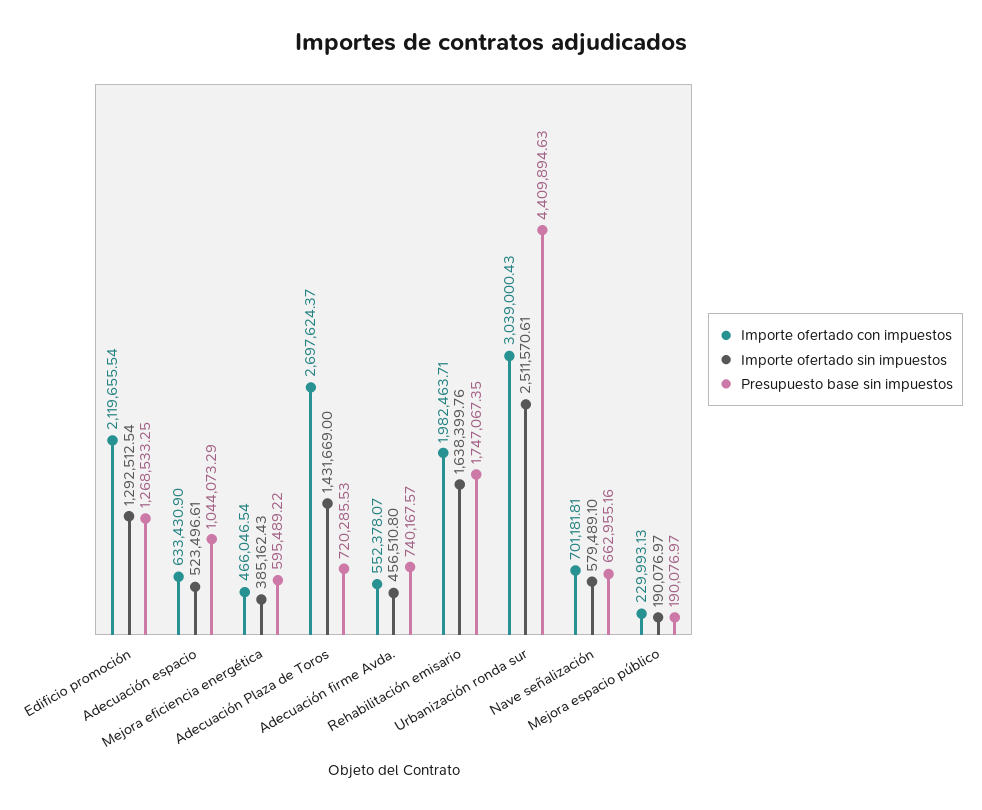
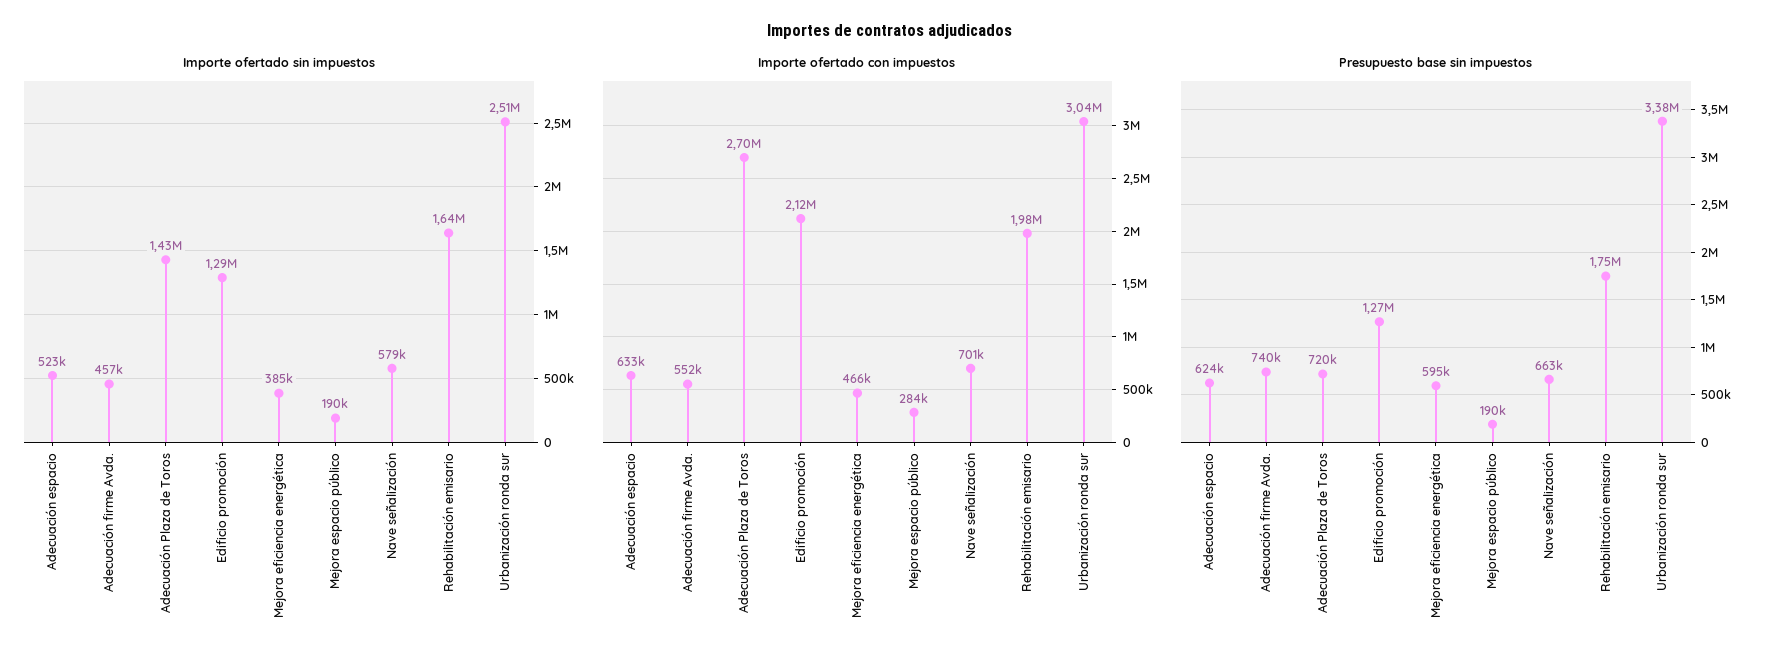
  {
    "Importe ofertado con impuestos": {
      "Edificio promoción": 2119655.54,
      "Adecuación espacio": 633430.9,
      "Mejora eficiencia energética": 466046.54,
      "Adecuación Plaza de Toros": 2697624.37,
      "Adecuación firme Avda.": 552378.07,
      "Rehabilitación emisario": 1982463.71,
      "Urbanización ronda sur": 3039000.43,
      "Nave señalización": 701181.81,
-     "Mejora espacio público": 229993.13
+     "Mejora espacio público": 284000
    },
    "Importe ofertado sin impuestos": {
      "Edificio promoción": 1292512.54,
      "Adecuación espacio": 523496.61,
      "Mejora eficiencia energética": 385162.43,
      "Adecuación Plaza de Toros": 1431669,
      "Adecuación firme Avda.": 456510.8,
      "Rehabilitación emisario": 1638399.76,
      "Urbanización ronda sur": 2511570.61,
      "Nave señalización": 579489.1,
      "Mejora espacio público": 190076.97
    },
    "Presupuesto base sin impuestos": {
      "Edificio promoción": 1268533.25,
-     "Adecuación espacio": 1044073.29,
+     "Adecuación espacio": 624000,
      "Mejora eficiencia energética": 595489.22,
      "Adecuación Plaza de Toros": 720285.53,
      "Adecuación firme Avda.": 740167.57,
      "Rehabilitación emisario": 1747067.35,
-     "Urbanización ronda sur": 4409894.63,
+     "Urbanización ronda sur": 3380000,
      "Nave señalización": 662955.16,
      "Mejora espacio público": 190076.97
    }
  }

